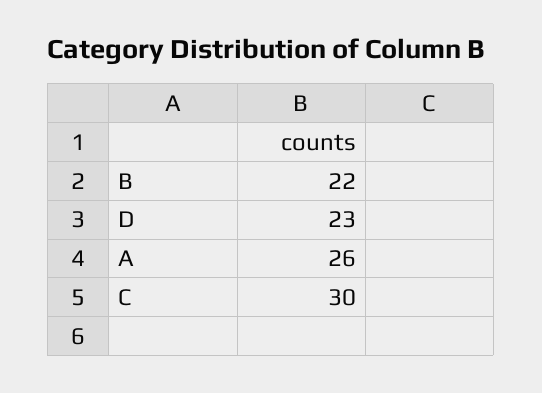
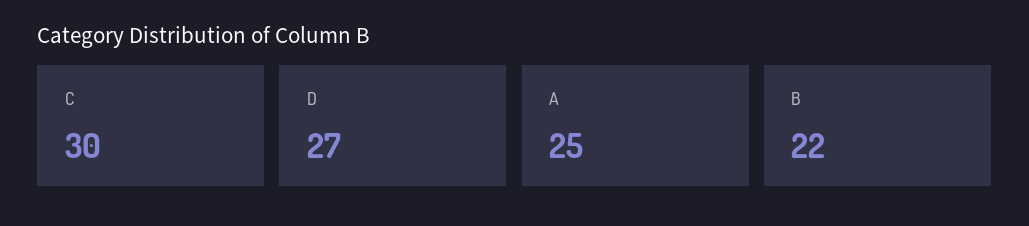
  {
    "B": 22,
-   "D": 23,
+   "D": 27,
-   "A": 26,
+   "A": 25,
    "C": 30
  }

